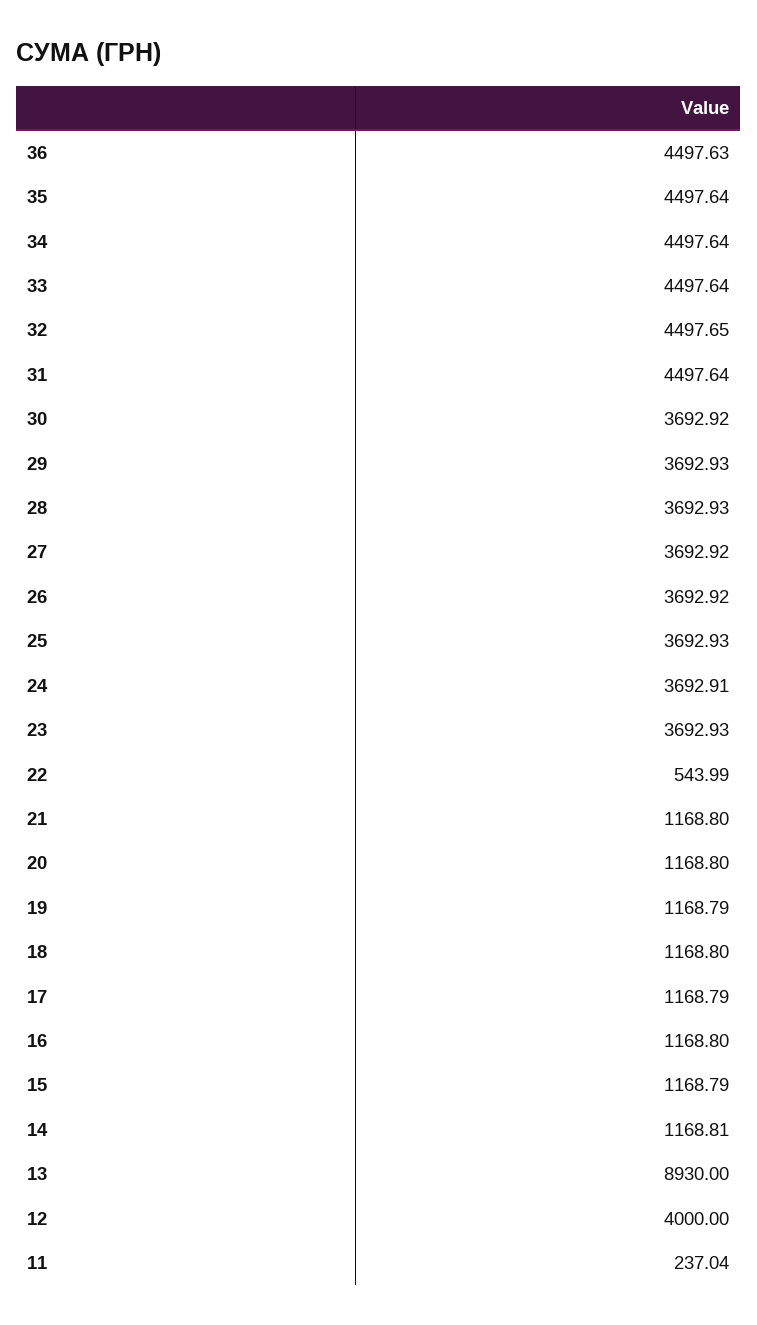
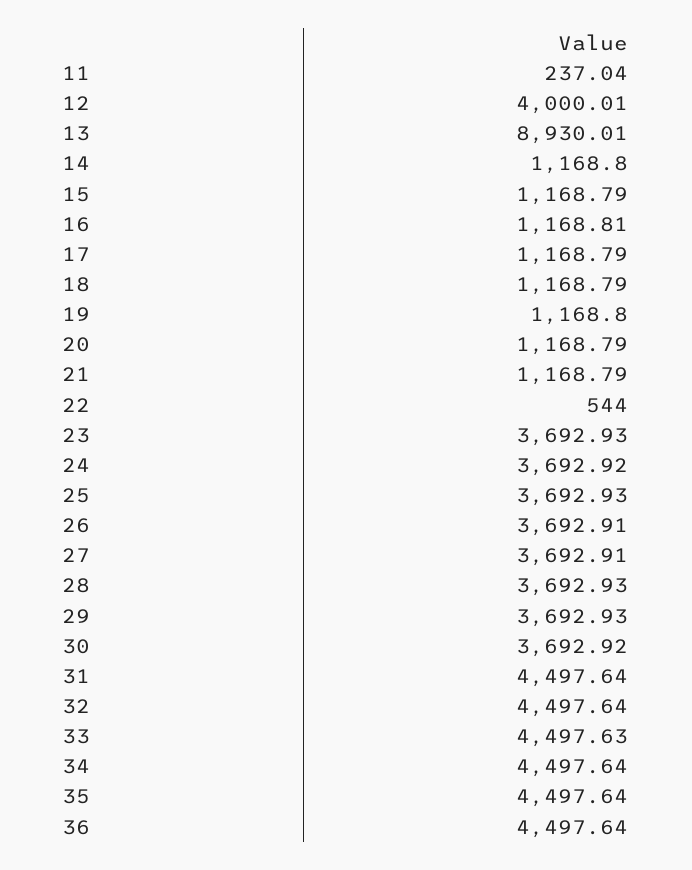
  {
-   "36": 4497.63,
+   "36": 4497.64,
    "35": 4497.64,
    "34": 4497.64,
-   "33": 4497.64,
+   "33": 4497.63,
-   "32": 4497.65,
+   "32": 4497.64,
    "31": 4497.64,
    "30": 3692.92,
    "29": 3692.93,
    "28": 3692.93,
-   "27": 3692.92,
+   "27": 3692.91,
-   "26": 3692.92,
+   "26": 3692.91,
    "25": 3692.93,
-   "24": 3692.91,
+   "24": 3692.92,
    "23": 3692.93,
-   "22": 543.99,
+   "22": 544,
-   "21": 1168.8,
+   "21": 1168.79,
-   "20": 1168.8,
+   "20": 1168.79,
-   "19": 1168.79,
+   "19": 1168.8,
-   "18": 1168.8,
+   "18": 1168.79,
    "17": 1168.79,
-   "16": 1168.8,
+   "16": 1168.81,
    "15": 1168.79,
-   "14": 1168.81,
+   "14": 1168.8,
-   "13": 8930,
+   "13": 8930.01,
-   "12": 4000,
+   "12": 4000.01,
    "11": 237.04
  }

